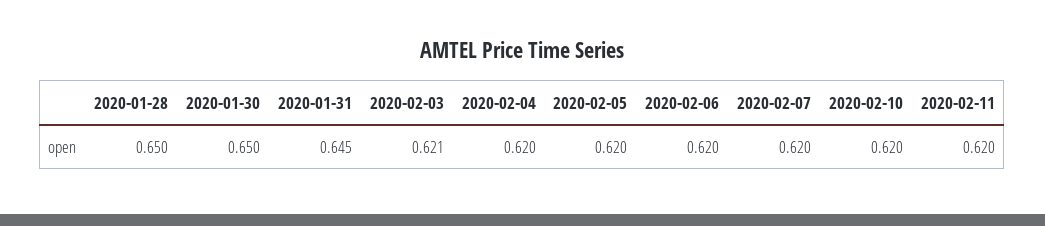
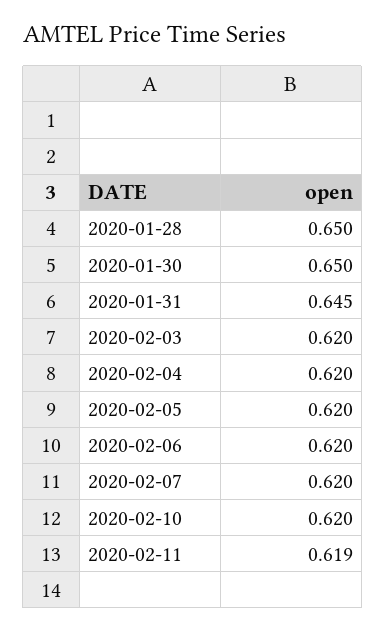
  {
    "2020-01-28": 0.65,
    "2020-01-30": 0.65,
    "2020-01-31": 0.645,
-   "2020-02-03": 0.621,
+   "2020-02-03": 0.62,
    "2020-02-04": 0.62,
    "2020-02-05": 0.62,
    "2020-02-06": 0.62,
    "2020-02-07": 0.62,
    "2020-02-10": 0.62,
-   "2020-02-11": 0.62
+   "2020-02-11": 0.619
  }

